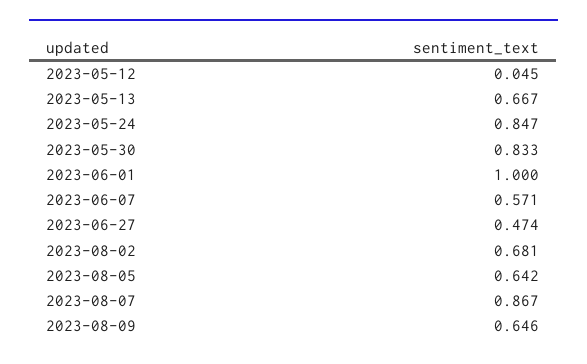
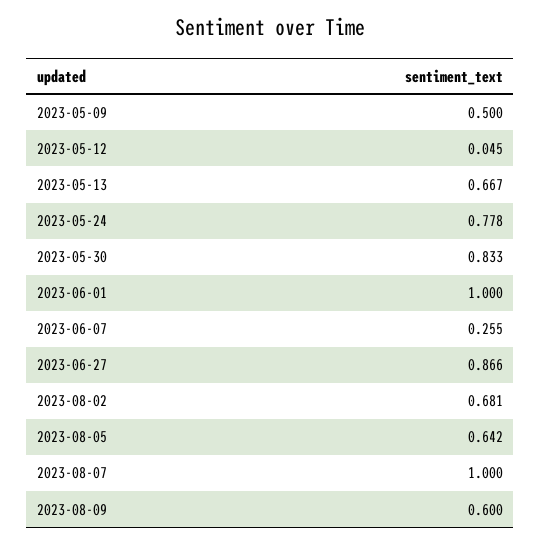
  {
    "2023-05-12": 0.045,
    "2023-05-13": 0.667,
-   "2023-05-24": 0.847,
+   "2023-05-24": 0.778,
    "2023-05-30": 0.833,
    "2023-06-01": 1,
-   "2023-06-07": 0.571,
+   "2023-06-07": 0.255,
-   "2023-06-27": 0.474,
+   "2023-06-27": 0.866,
    "2023-08-02": 0.681,
    "2023-08-05": 0.642,
-   "2023-08-07": 0.867,
+   "2023-08-07": 1,
-   "2023-08-09": 0.646
+   "2023-08-09": 0.6,
+   "2023-05-09": 0.5
  }

